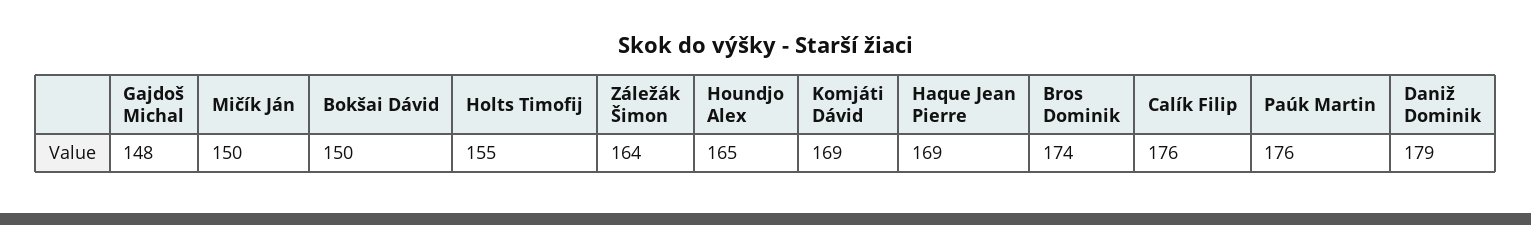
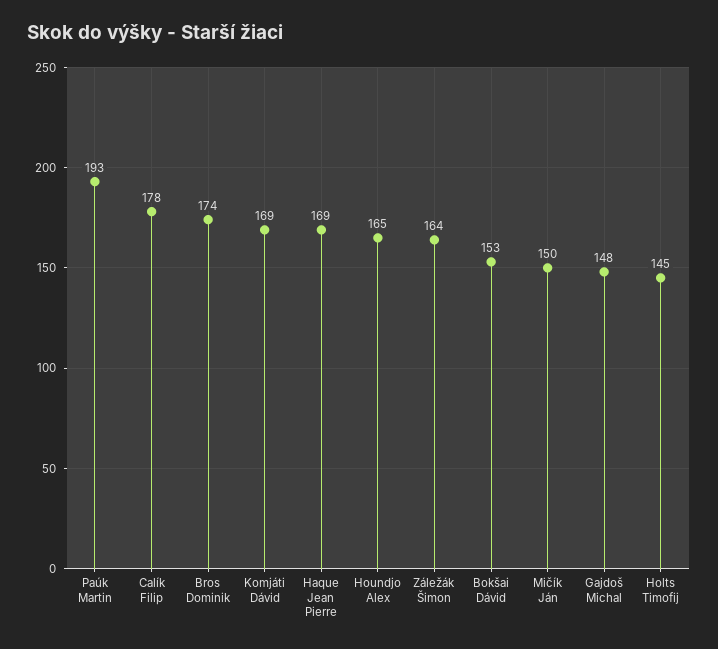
  {
    "Gajdoš Michal": 148,
    "Mičík Ján": 150,
-   "Bokšai Dávid": 150,
+   "Bokšai Dávid": 153,
-   "Holts Timofij": 155,
+   "Holts Timofij": 145,
    "Záležák Šimon": 164,
    "Houndjo Alex": 165,
    "Komjáti Dávid": 169,
    "Haque Jean Pierre": 169,
    "Bros Dominik": 174,
-   "Calík Filip": 176,
+   "Calík Filip": 178,
-   "Paúk Martin": 176,
+   "Paúk Martin": 193
-   "Daniž Dominik": 179
  }

